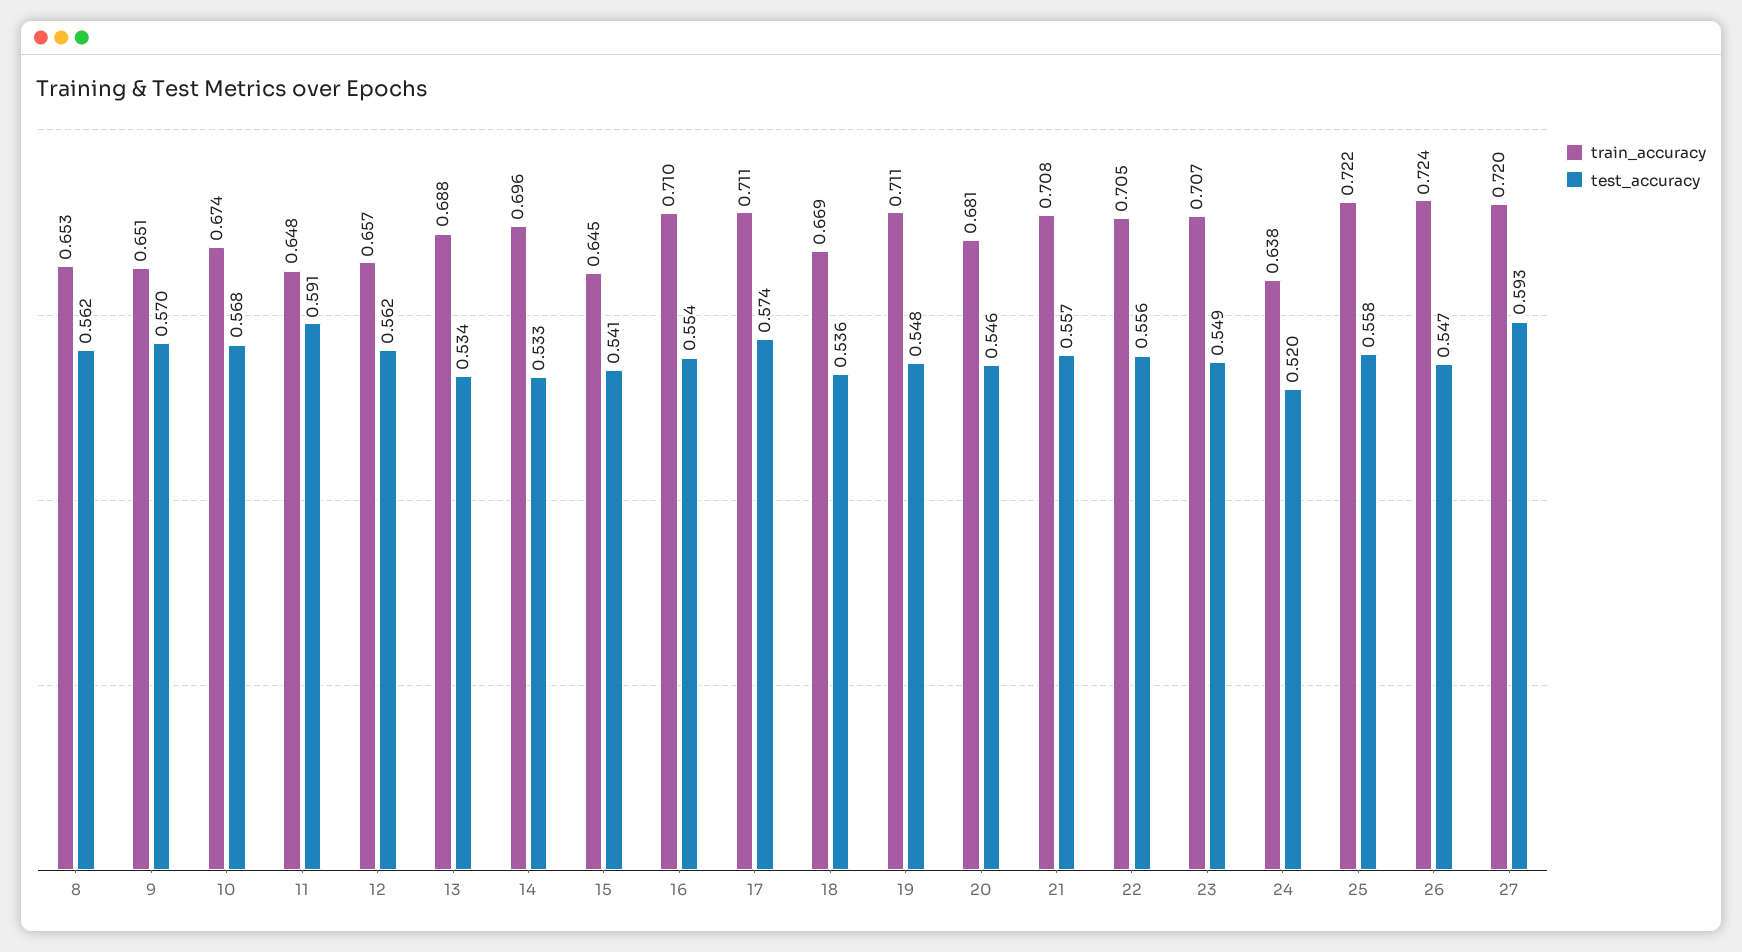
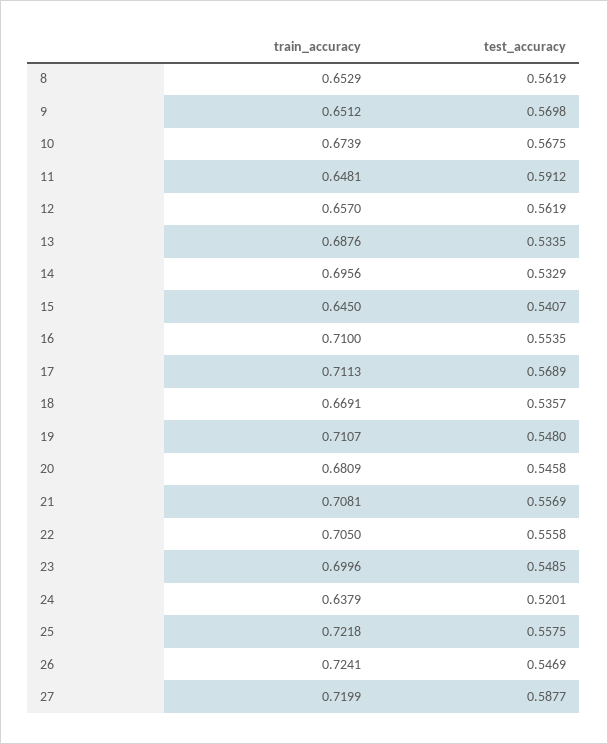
  {
    "train_accuracy": {
      "8": 0.6529,
      "9": 0.6512,
      "10": 0.6739,
      "11": 0.6481,
      "12": 0.657,
      "13": 0.6876,
      "14": 0.6956,
      "15": 0.645,
      "16": 0.71,
      "17": 0.7113,
      "18": 0.6691,
      "19": 0.7107,
      "20": 0.6809,
      "21": 0.7081,
      "22": 0.705,
-     "23": 0.707,
+     "23": 0.6996,
      "24": 0.6379,
      "25": 0.7218,
      "26": 0.7241,
      "27": 0.7199
    },
    "test_accuracy": {
      "8": 0.5619,
      "9": 0.5698,
      "10": 0.5675,
      "11": 0.5912,
      "12": 0.5619,
      "13": 0.5335,
      "14": 0.5329,
      "15": 0.5407,
      "16": 0.5535,
-     "17": 0.574,
+     "17": 0.5689,
      "18": 0.5357,
      "19": 0.548,
      "20": 0.5458,
      "21": 0.5569,
      "22": 0.5558,
      "23": 0.5485,
      "24": 0.5201,
      "25": 0.5575,
      "26": 0.5469,
-     "27": 0.593
+     "27": 0.5877
    }
  }

